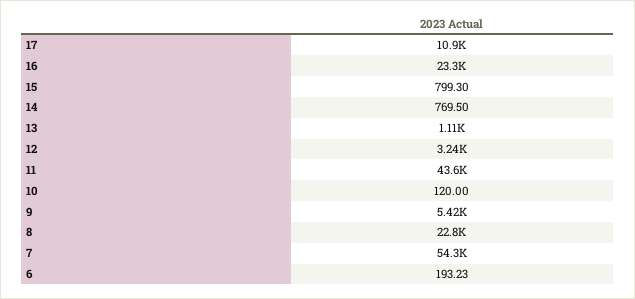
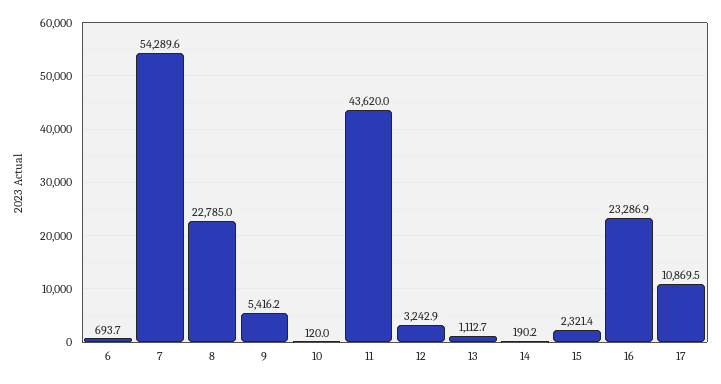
  {
    "17": 10869.5,
    "16": 23286.9,
-   "15": 799.3,
+   "15": 2321.4,
-   "14": 769.5,
+   "14": 190.2,
    "13": 1112.7,
    "12": 3242.9,
    "11": 43620,
    "10": 120,
    "9": 5416.2,
    "8": 22785,
    "7": 54289.6,
-   "6": 193.23
+   "6": 693.7
  }

